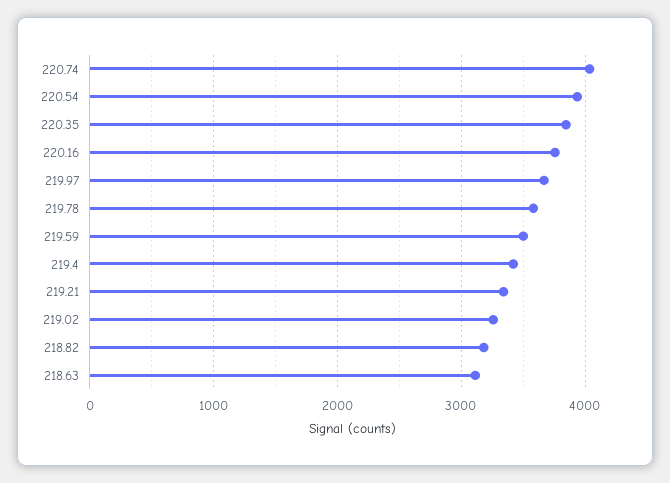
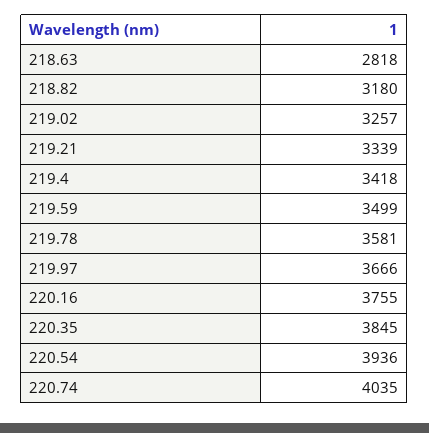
  {
    "220.74": 4035,
    "220.54": 3936,
    "220.35": 3845,
    "220.16": 3755,
    "219.97": 3666,
    "219.78": 3581,
    "219.59": 3499,
    "219.4": 3418,
    "219.21": 3339,
    "219.02": 3257,
    "218.82": 3180,
-   "218.63": 3100
+   "218.63": 2818
  }

